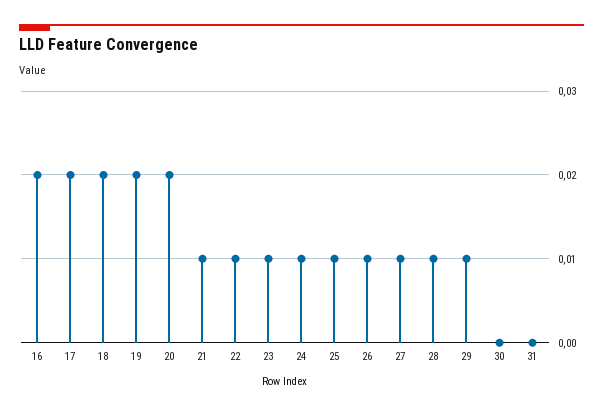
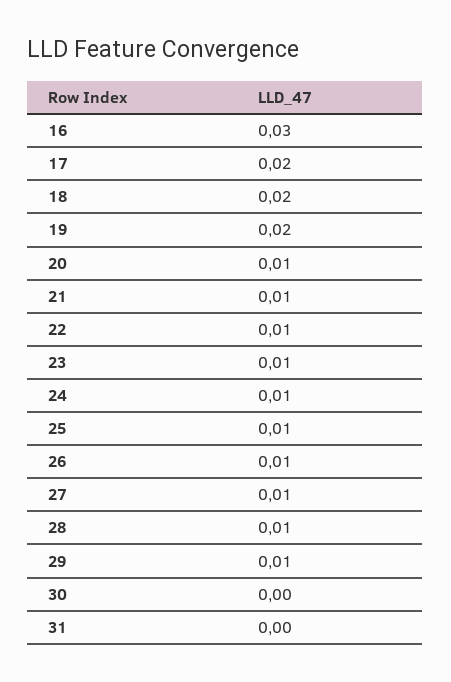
  {
-   "16": 0.02,
+   "16": 0.03,
    "17": 0.02,
    "18": 0.02,
    "19": 0.02,
-   "20": 0.02,
+   "20": 0.01,
    "21": 0.01,
    "22": 0.01,
    "23": 0.01,
    "24": 0.01,
    "25": 0.01,
    "26": 0.01,
    "27": 0.01,
    "28": 0.01,
    "29": 0.01,
    "30": 0,
    "31": 0
  }

